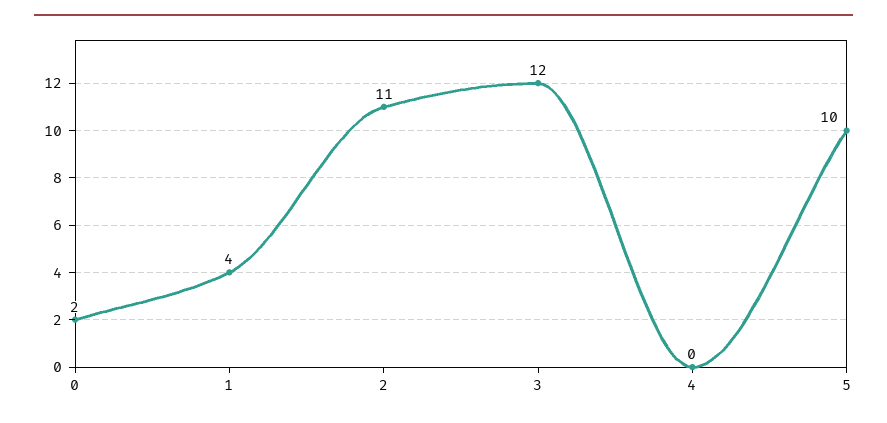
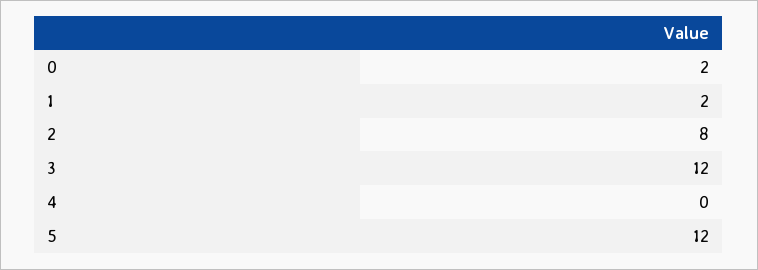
  {
    "0": 2,
-   "1": 4,
+   "1": 2,
-   "2": 11,
+   "2": 8,
    "3": 12,
    "4": 0,
-   "5": 10
+   "5": 12
  }

